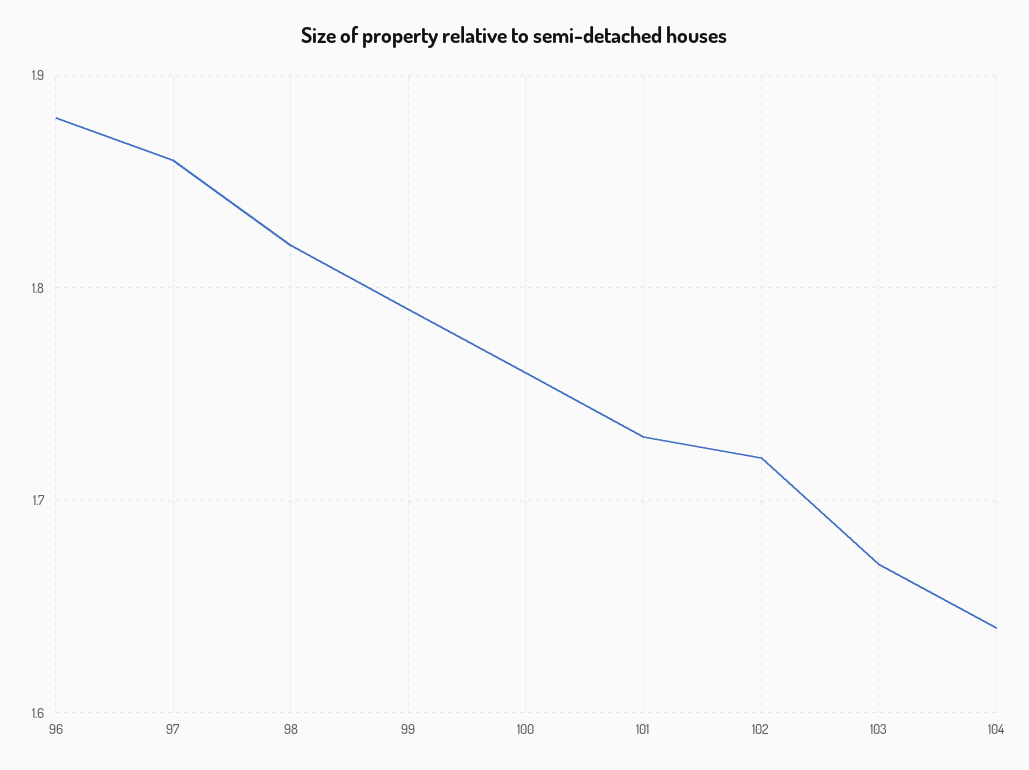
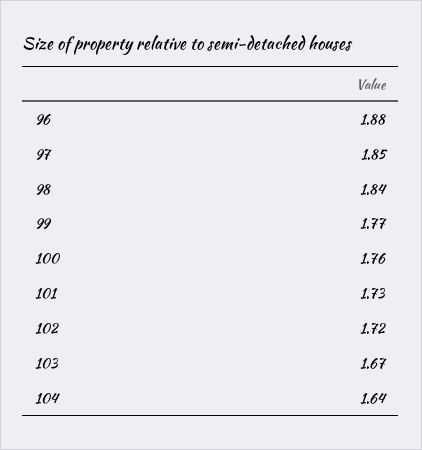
  {
    "96": 1.88,
-   "97": 1.86,
+   "97": 1.85,
-   "98": 1.82,
+   "98": 1.84,
-   "99": 1.79,
+   "99": 1.77,
    "100": 1.76,
    "101": 1.73,
    "102": 1.72,
    "103": 1.67,
    "104": 1.64
  }

